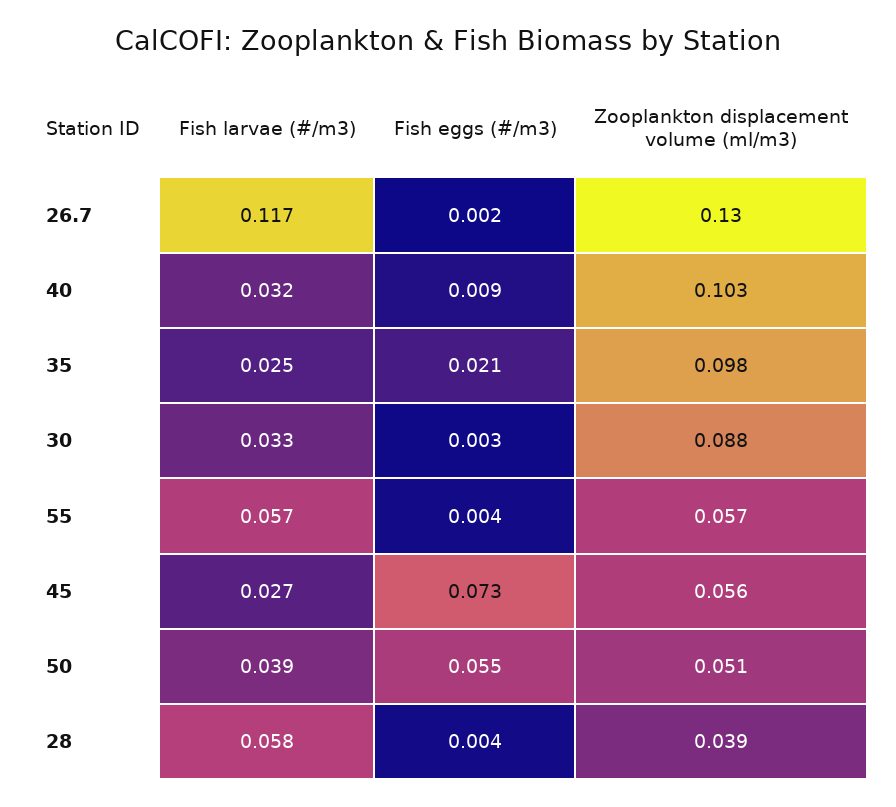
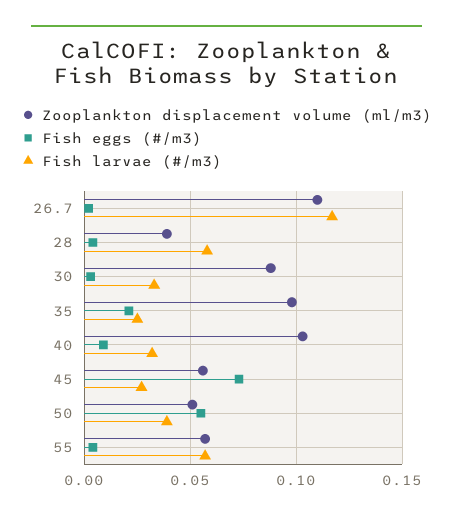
  {
    "Fish larvae (#/m3)": {
      "26.7": 0.117,
      "40": 0.032,
      "35": 0.025,
      "30": 0.033,
      "55": 0.057,
      "45": 0.027,
      "50": 0.039,
      "28": 0.058
    },
    "Fish eggs (#/m3)": {
      "26.7": 0.002,
      "40": 0.009,
      "35": 0.021,
      "30": 0.003,
      "55": 0.004,
      "45": 0.073,
      "50": 0.055,
      "28": 0.004
    },
    "Zooplankton displacement volume (ml/m3)": {
-     "26.7": 0.13,
+     "26.7": 0.11,
      "40": 0.103,
      "35": 0.098,
      "30": 0.088,
      "55": 0.057,
      "45": 0.056,
      "50": 0.051,
      "28": 0.039
    }
  }

